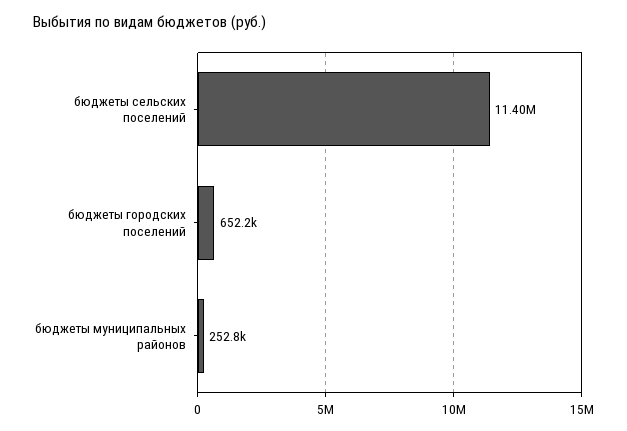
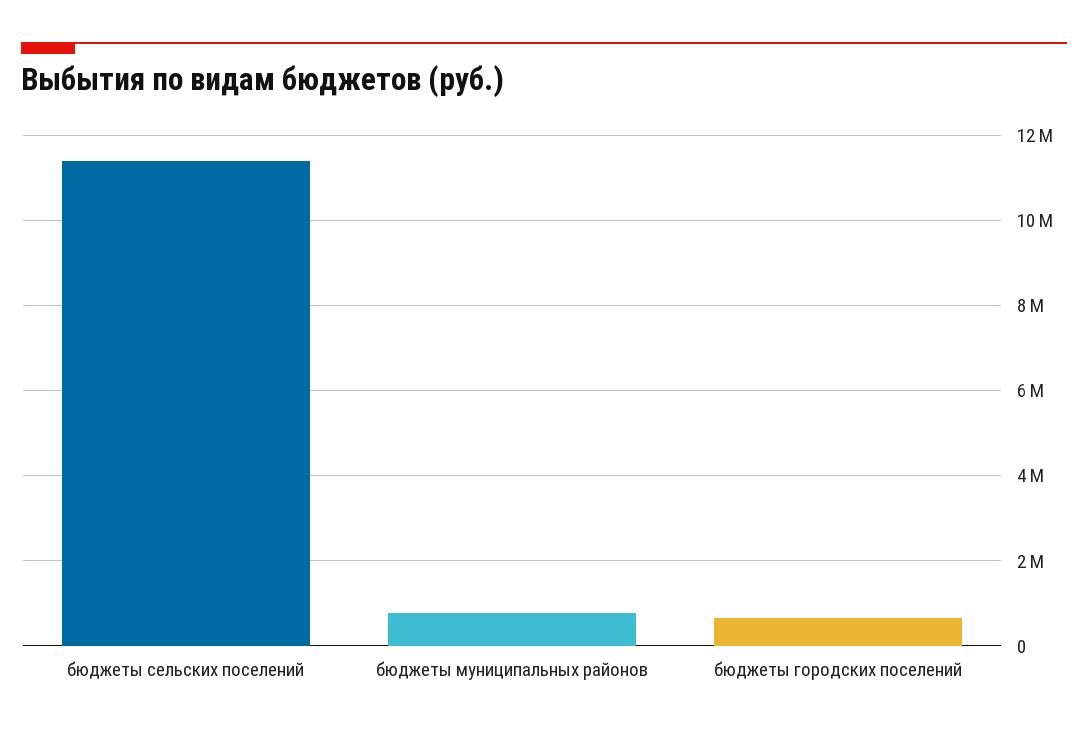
  {
    "бюджеты сельских поселений": 11400000,
    "бюджеты городских поселений": 652200,
-   "бюджеты муниципальных районов": 252800
+   "бюджеты муниципальных районов": 800000
  }

